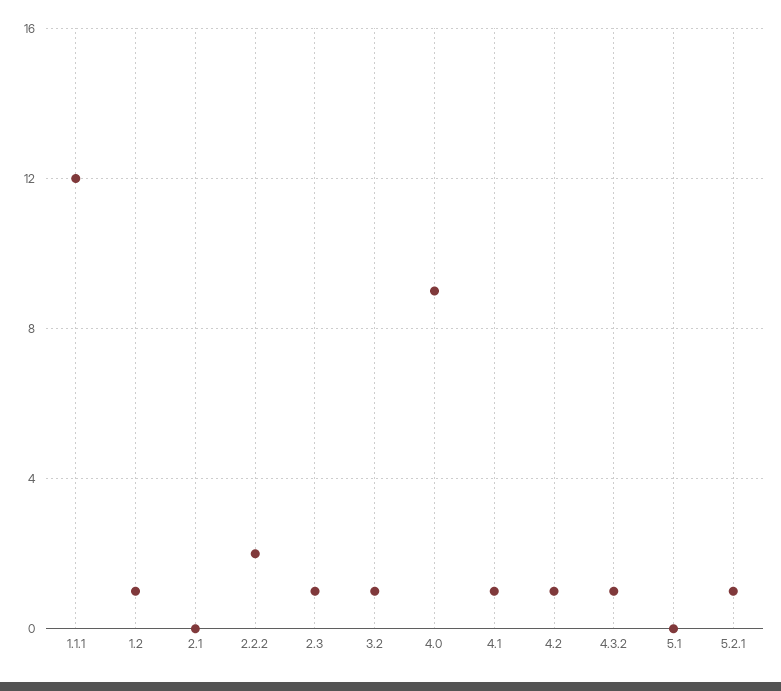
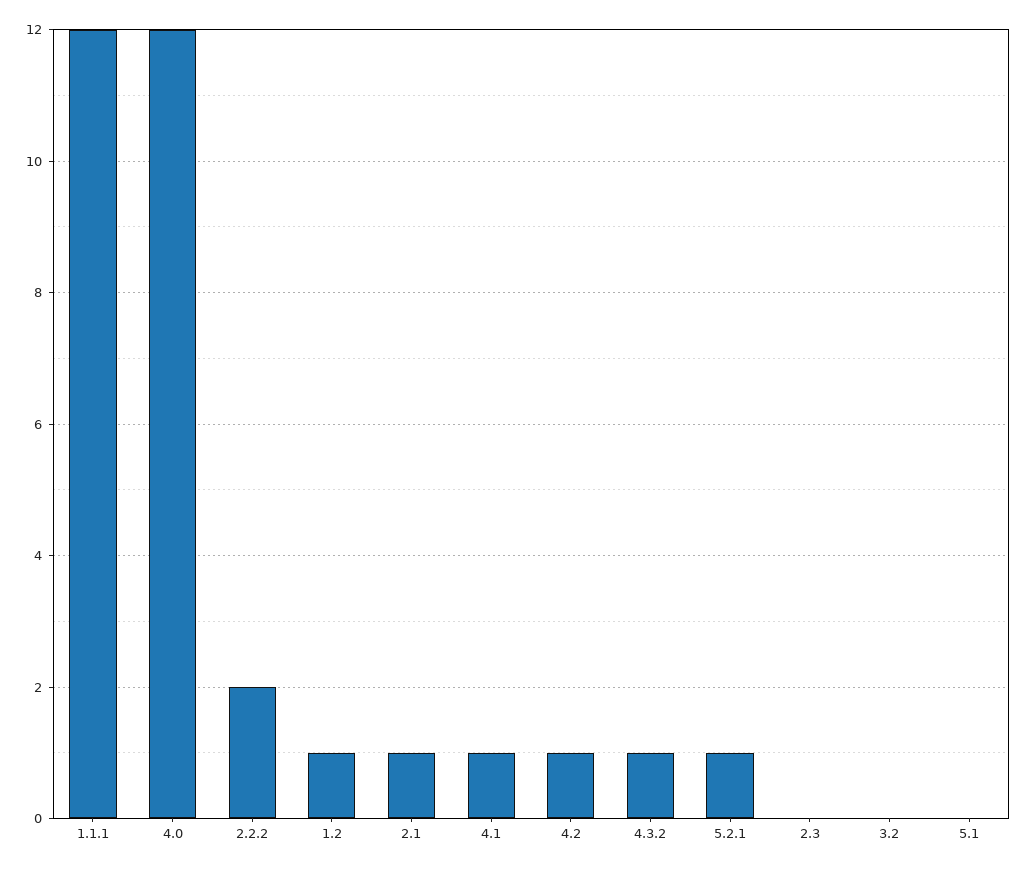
  {
    "1.1.1": 12,
    "1.2": 1,
-   "2.1": 0,
+   "2.1": 1,
    "2.2.2": 2,
-   "2.3": 1,
+   "2.3": 0,
-   "3.2": 1,
+   "3.2": 0,
-   "4.0": 9,
+   "4.0": 12,
    "4.1": 1,
    "4.2": 1,
    "4.3.2": 1,
    "5.1": 0,
    "5.2.1": 1
  }

